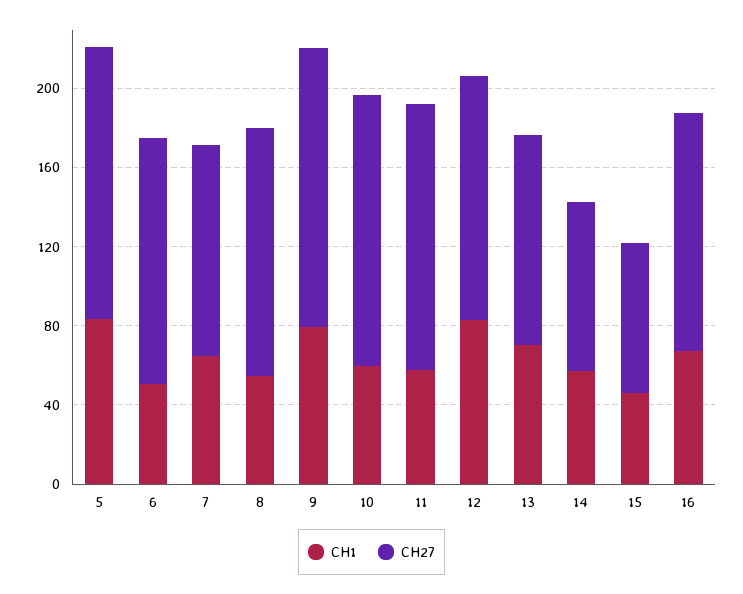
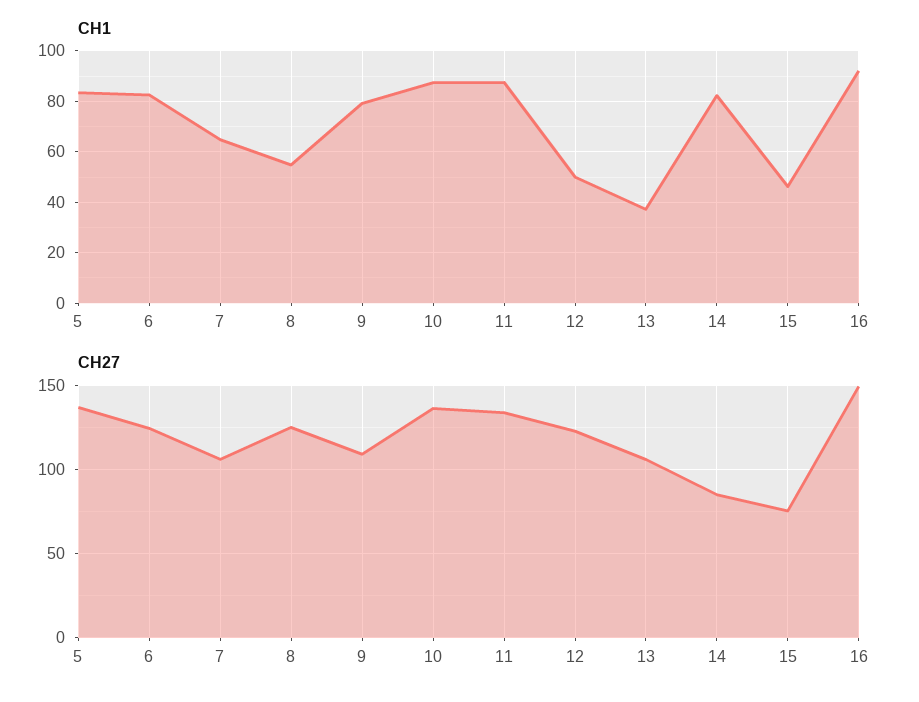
  {
    "CH1": {
      "5": 82.5,
-     "6": 50,
+     "6": 82.5,
      "7": 65,
      "8": 55,
      "9": 80,
-     "10": 60,
+     "10": 87.5,
-     "11": 60,
+     "11": 87.5,
-     "12": 80,
+     "12": 50,
-     "13": 70,
+     "13": 37.5,
-     "14": 60,
+     "14": 82.5,
      "15": 45,
-     "16": 70
+     "16": 92.5
    },
    "CH27": {
      "5": 135,
      "6": 125,
      "7": 105,
      "8": 125,
-     "9": 140,
+     "9": 110,
      "10": 135,
      "11": 135,
      "12": 125,
      "13": 105,
      "14": 85,
      "15": 75,
-     "16": 120
+     "16": 150
    }
  }

